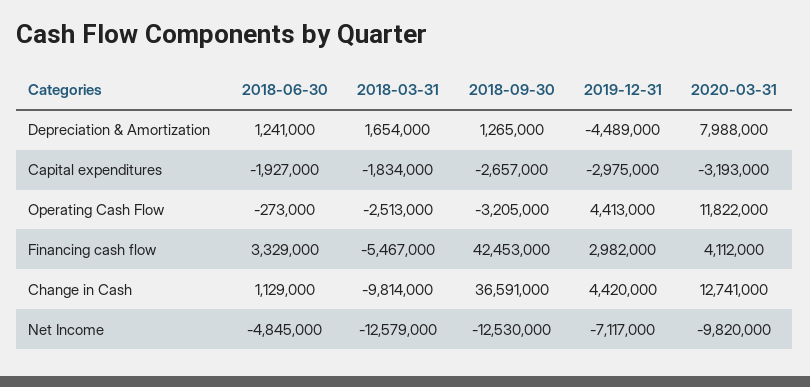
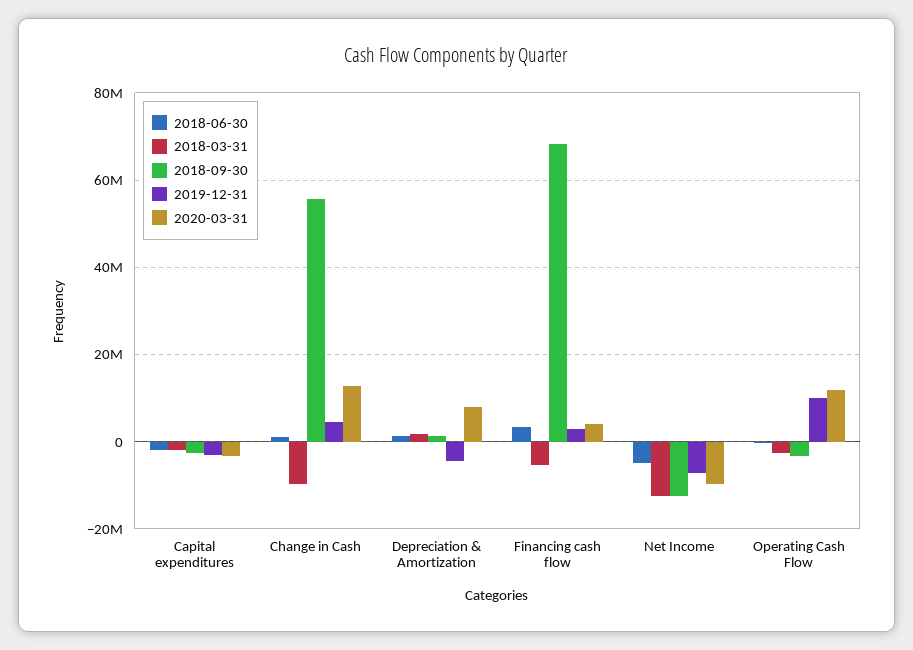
  {
    "2018-06-30": {
      "Depreciation & Amortization": 1241000,
      "Capital expenditures": -1927000,
      "Operating Cash Flow": -273000,
      "Financing cash flow": 3329000,
      "Change in Cash": 1129000,
      "Net Income": -4845000
    },
    "2018-03-31": {
      "Depreciation & Amortization": 1654000,
      "Capital expenditures": -1834000,
      "Operating Cash Flow": -2513000,
      "Financing cash flow": -5467000,
      "Change in Cash": -9814000,
      "Net Income": -12579000
    },
    "2018-09-30": {
      "Depreciation & Amortization": 1265000,
      "Capital expenditures": -2657000,
      "Operating Cash Flow": -3205000,
-     "Financing cash flow": 42453000,
+     "Financing cash flow": 68000000,
-     "Change in Cash": 36591000,
+     "Change in Cash": 56000000,
      "Net Income": -12530000
    },
    "2019-12-31": {
      "Depreciation & Amortization": -4489000,
      "Capital expenditures": -2975000,
-     "Operating Cash Flow": 4413000,
+     "Operating Cash Flow": 10000000,
      "Financing cash flow": 2982000,
      "Change in Cash": 4420000,
      "Net Income": -7117000
    },
    "2020-03-31": {
      "Depreciation & Amortization": 7988000,
      "Capital expenditures": -3193000,
      "Operating Cash Flow": 11822000,
      "Financing cash flow": 4112000,
      "Change in Cash": 12741000,
      "Net Income": -9820000
    }
  }

